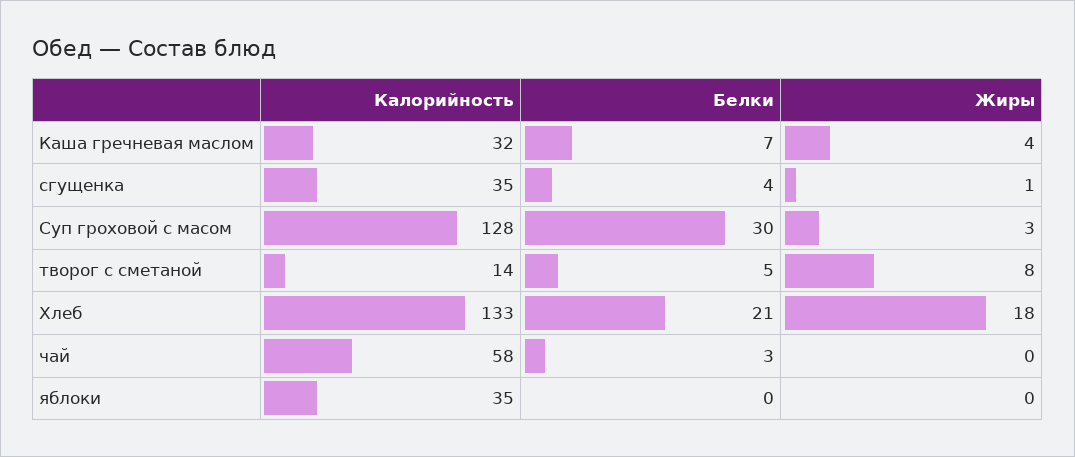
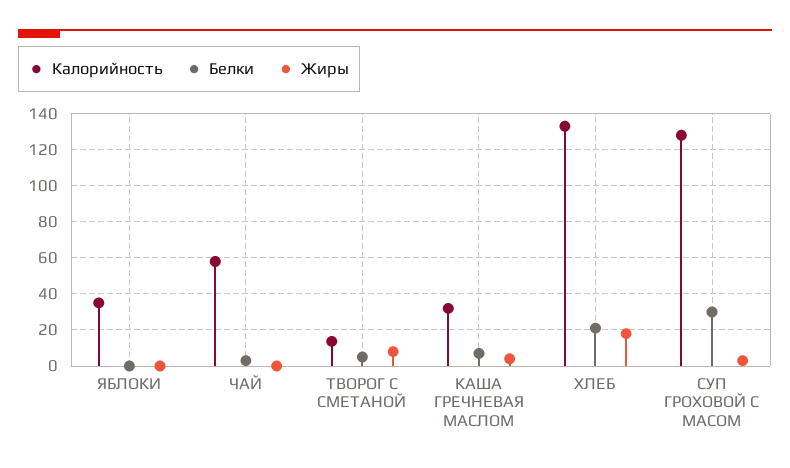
  {
    "Калорийность": {
      "Каша гречневая маслом": 32,
-     "сгущенка": 35,
      "Суп гроховой с масом": 128,
      "творог с сметаной": 14,
      "Хлеб": 133,
      "чай": 58,
      "яблоки": 35
    },
    "Белки": {
      "Каша гречневая маслом": 7,
-     "сгущенка": 4,
      "Суп гроховой с масом": 30,
      "творог с сметаной": 5,
      "Хлеб": 21,
      "чай": 3,
      "яблоки": 0
    },
    "Жиры": {
      "Каша гречневая маслом": 4,
-     "сгущенка": 1,
      "Суп гроховой с масом": 3,
      "творог с сметаной": 8,
      "Хлеб": 18,
      "чай": 0,
      "яблоки": 0
    }
  }

